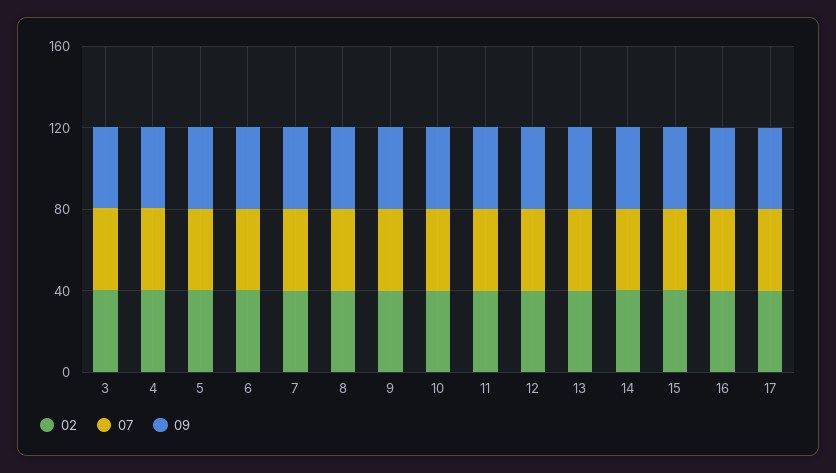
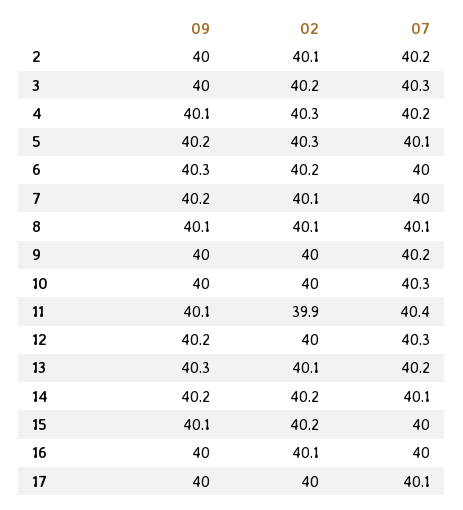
  {
    "02": {
      "3": 40.2,
      "4": 40.3,
      "5": 40.3,
      "6": 40.2,
      "7": 40.1,
      "8": 40.1,
      "9": 40,
      "10": 40,
      "11": 39.9,
      "12": 40,
      "13": 40.1,
      "14": 40.2,
      "15": 40.2,
      "16": 40.1,
-     "17": 40
+     "17": 40,
+     "2": 40.1
    },
    "07": {
      "3": 40.3,
      "4": 40.2,
      "5": 40.1,
      "6": 40,
      "7": 40,
      "8": 40.1,
      "9": 40.2,
      "10": 40.3,
      "11": 40.4,
      "12": 40.3,
      "13": 40.2,
      "14": 40.1,
      "15": 40,
      "16": 40,
-     "17": 40.1
+     "17": 40.1,
+     "2": 40.2
    },
    "09": {
      "3": 40,
      "4": 40.1,
      "5": 40.2,
      "6": 40.3,
      "7": 40.2,
      "8": 40.1,
      "9": 40,
      "10": 40,
      "11": 40.1,
      "12": 40.2,
      "13": 40.3,
      "14": 40.2,
      "15": 40.1,
      "16": 40,
-     "17": 40
+     "17": 40,
+     "2": 40
    }
  }

